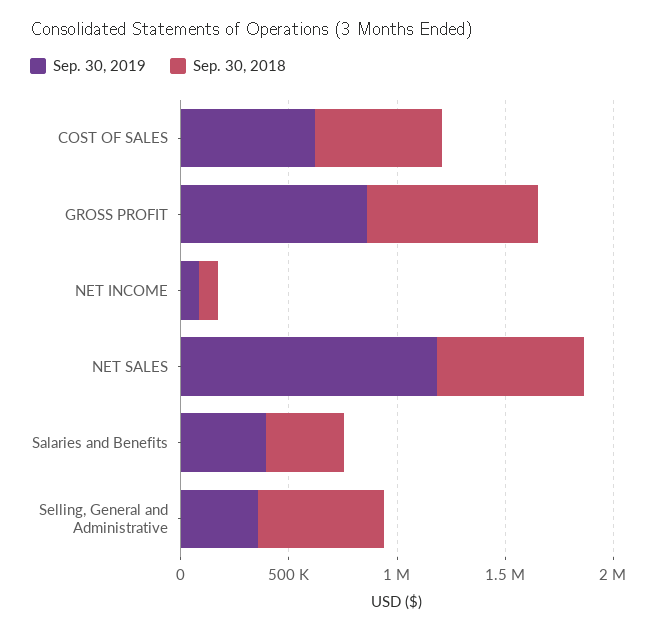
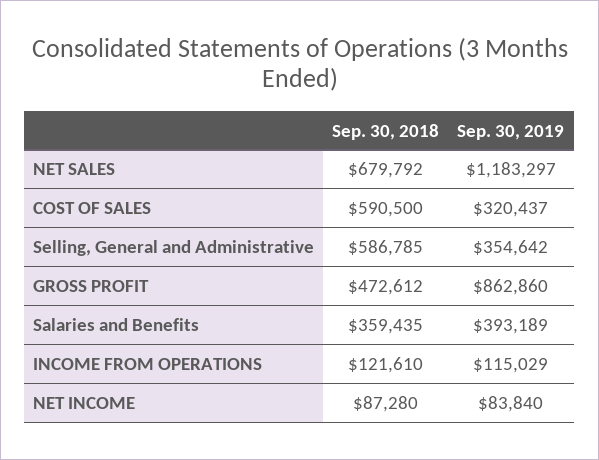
  {
    "Sep. 30, 2019": {
-     "COST OF SALES": 600000,
+     "COST OF SALES": 320437,
      "GROSS PROFIT": 862860,
      "NET INCOME": 83840,
      "NET SALES": 1183297,
      "Salaries and Benefits": 393189,
-     "Selling, General and Administrative": 354642
+     "Selling, General and Administrative": 354642,
+     "INCOME FROM OPERATIONS": 115029
    },
    "Sep. 30, 2018": {
      "COST OF SALES": 590500,
-     "GROSS PROFIT": 800000,
+     "GROSS PROFIT": 472612,
      "NET INCOME": 87280,
      "NET SALES": 679792,
      "Salaries and Benefits": 359435,
-     "Selling, General and Administrative": 586785
+     "Selling, General and Administrative": 586785,
+     "INCOME FROM OPERATIONS": 121610
    }
  }

